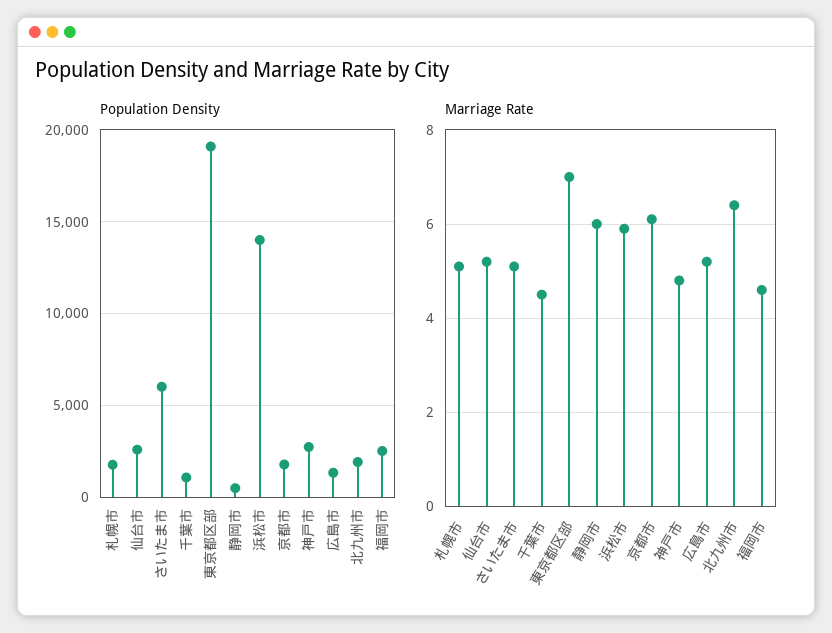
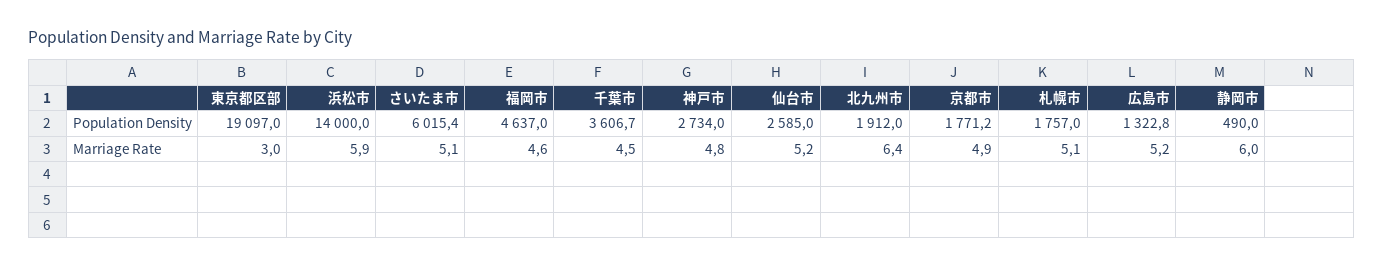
  {
    "Population Density": {
      "札幌市": 1757,
      "仙台市": 2585,
      "さいたま市": 6015.4,
-     "千葉市": 1000,
+     "千葉市": 3606.7,
      "東京都区部": 19097,
      "静岡市": 490,
      "浜松市": 14000,
      "京都市": 1771.2,
      "神戸市": 2734,
      "広島市": 1322.8,
      "北九州市": 1912,
-     "福岡市": 2500
+     "福岡市": 4637
    },
    "Marriage Rate": {
      "札幌市": 5.1,
      "仙台市": 5.2,
      "さいたま市": 5.1,
      "千葉市": 4.5,
-     "東京都区部": 7,
+     "東京都区部": 3,
      "静岡市": 6,
      "浜松市": 5.9,
-     "京都市": 6,
+     "京都市": 4.9,
      "神戸市": 4.8,
      "広島市": 5.2,
      "北九州市": 6.4,
      "福岡市": 4.6
    }
  }

